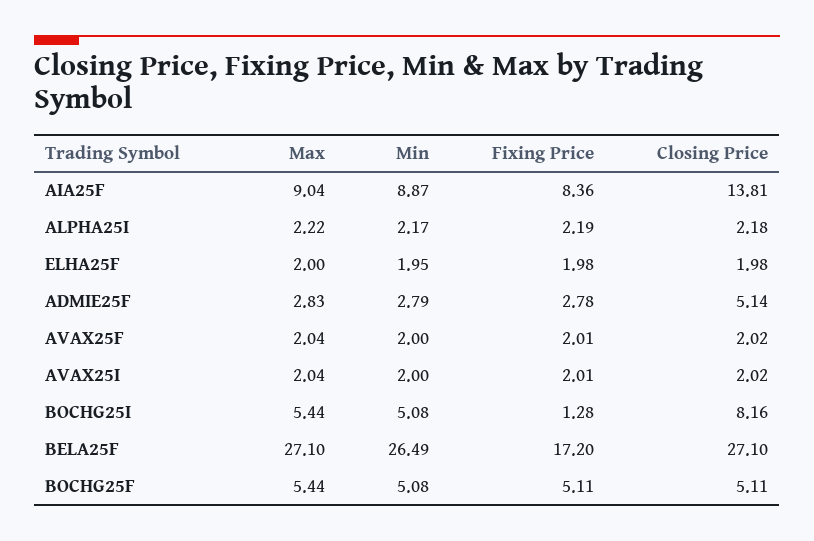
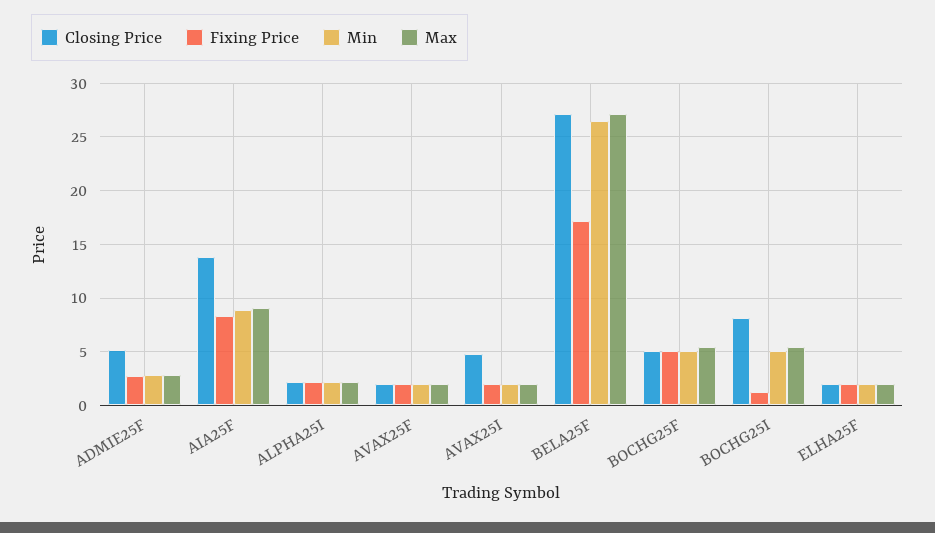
  {
    "Max": {
      "AIA25F": 9.04,
      "ALPHA25I": 2.22,
      "ELHA25F": 2,
      "ADMIE25F": 2.83,
      "AVAX25F": 2.04,
      "AVAX25I": 2.04,
      "BOCHG25I": 5.44,
      "BELA25F": 27.1,
      "BOCHG25F": 5.44
    },
    "Min": {
      "AIA25F": 8.87,
      "ALPHA25I": 2.17,
      "ELHA25F": 1.95,
      "ADMIE25F": 2.79,
      "AVAX25F": 2,
      "AVAX25I": 2,
      "BOCHG25I": 5.08,
      "BELA25F": 26.49,
      "BOCHG25F": 5.08
    },
    "Fixing Price": {
      "AIA25F": 8.36,
      "ALPHA25I": 2.19,
      "ELHA25F": 1.98,
      "ADMIE25F": 2.78,
      "AVAX25F": 2.01,
      "AVAX25I": 2.01,
      "BOCHG25I": 1.28,
      "BELA25F": 17.2,
      "BOCHG25F": 5.11
    },
    "Closing Price": {
      "AIA25F": 13.81,
      "ALPHA25I": 2.18,
      "ELHA25F": 1.98,
      "ADMIE25F": 5.14,
      "AVAX25F": 2.02,
-     "AVAX25I": 2.02,
+     "AVAX25I": 5,
      "BOCHG25I": 8.16,
      "BELA25F": 27.1,
      "BOCHG25F": 5.11
    }
  }

